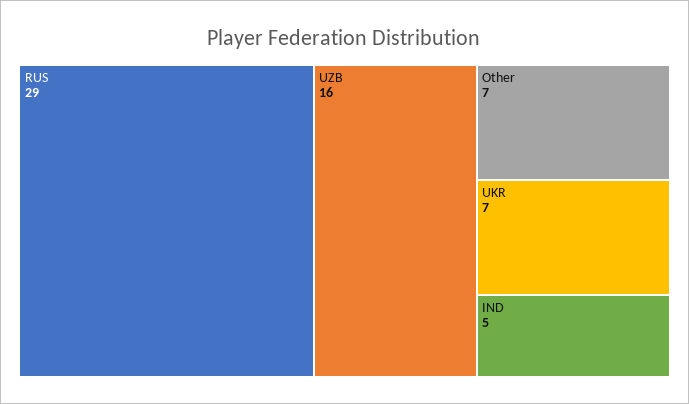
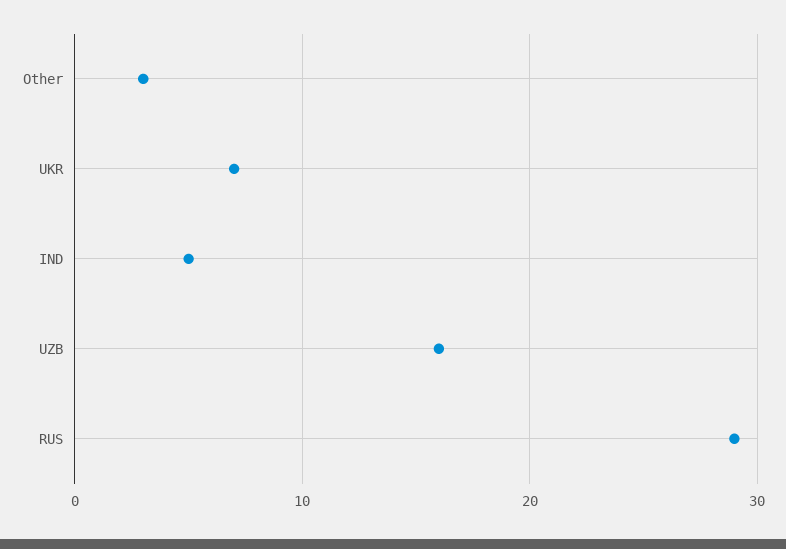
  {
    "RUS": 29,
    "UZB": 16,
-   "Other": 7,
+   "Other": 3,
    "UKR": 7,
    "IND": 5
  }

